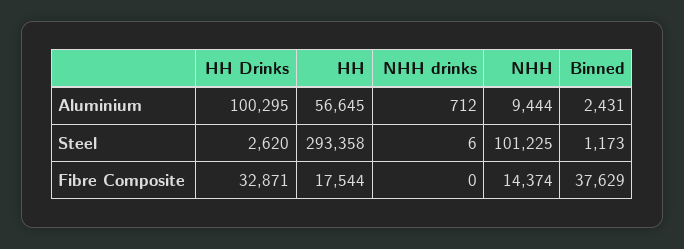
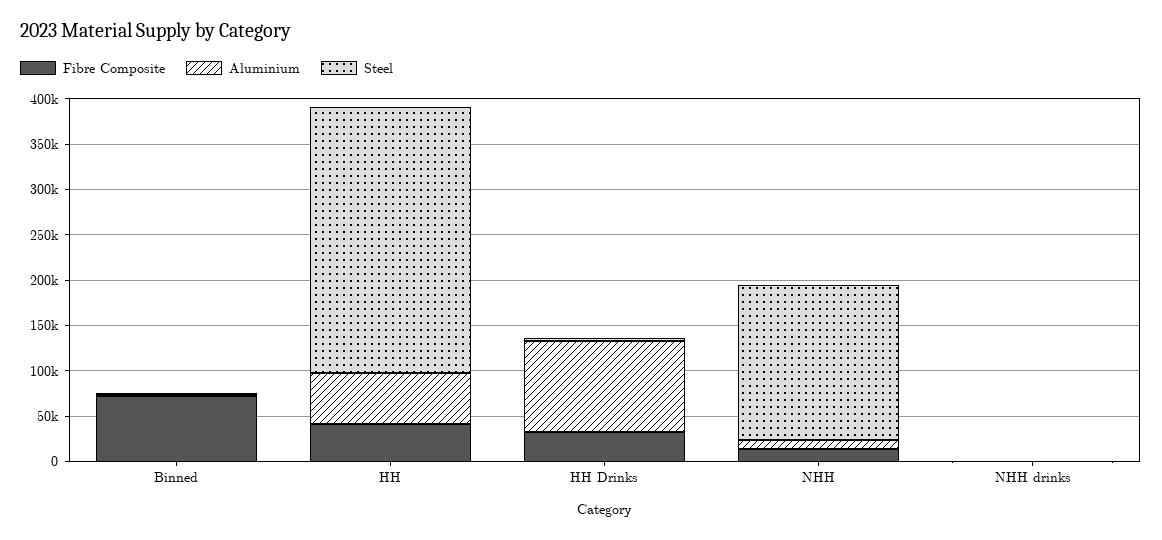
  {
    "Aluminium": {
      "HH Drinks": 100295,
      "HH": 56645,
      "NHH drinks": 712,
      "NHH": 9444,
      "Binned": 2431
    },
    "Steel": {
      "HH Drinks": 2620,
      "HH": 293358,
      "NHH drinks": 6,
-     "NHH": 101225,
+     "NHH": 170000,
      "Binned": 1173
    },
    "Fibre Composite": {
      "HH Drinks": 32871,
-     "HH": 17544,
+     "HH": 40000,
      "NHH drinks": 0,
      "NHH": 14374,
-     "Binned": 37629
+     "Binned": 70000
    }
  }

